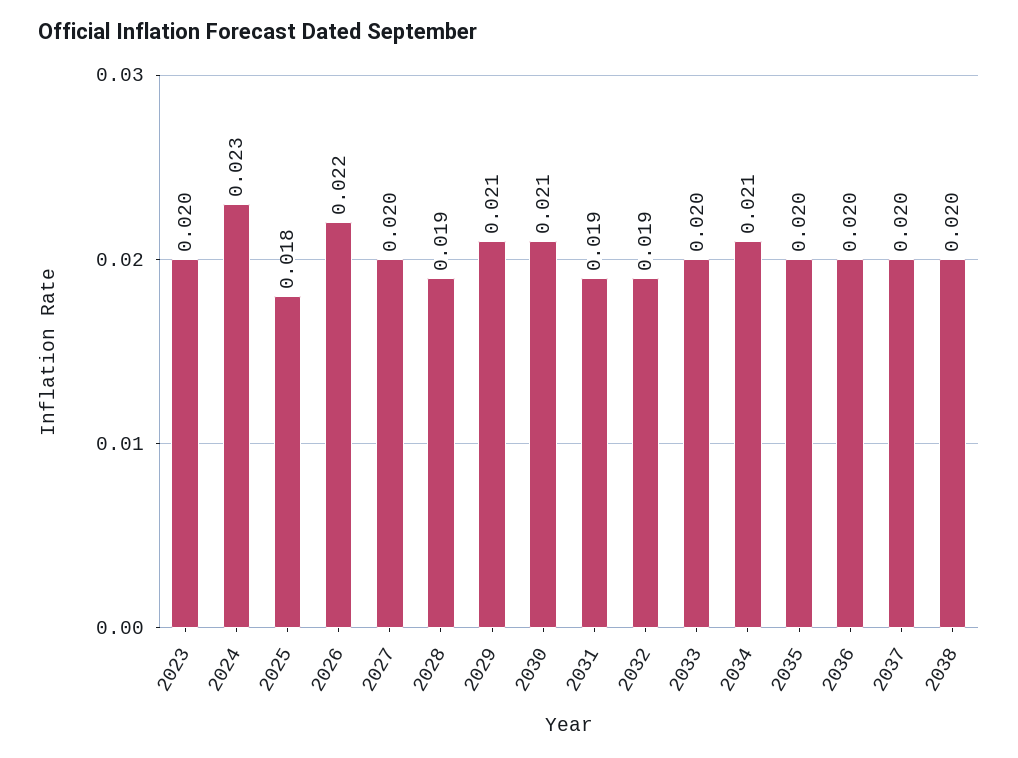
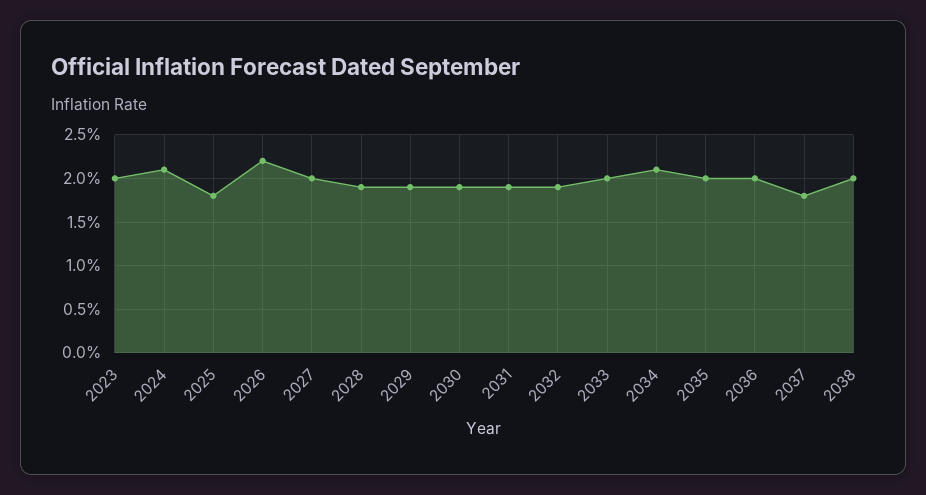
  {
    "2023": 0.02,
-   "2024": 0.023,
+   "2024": 0.021,
    "2025": 0.018,
    "2026": 0.022,
    "2027": 0.02,
    "2028": 0.019,
-   "2029": 0.021,
+   "2029": 0.019,
-   "2030": 0.021,
+   "2030": 0.019,
    "2031": 0.019,
    "2032": 0.019,
    "2033": 0.02,
    "2034": 0.021,
    "2035": 0.02,
    "2036": 0.02,
-   "2037": 0.02,
+   "2037": 0.018,
    "2038": 0.02
  }

